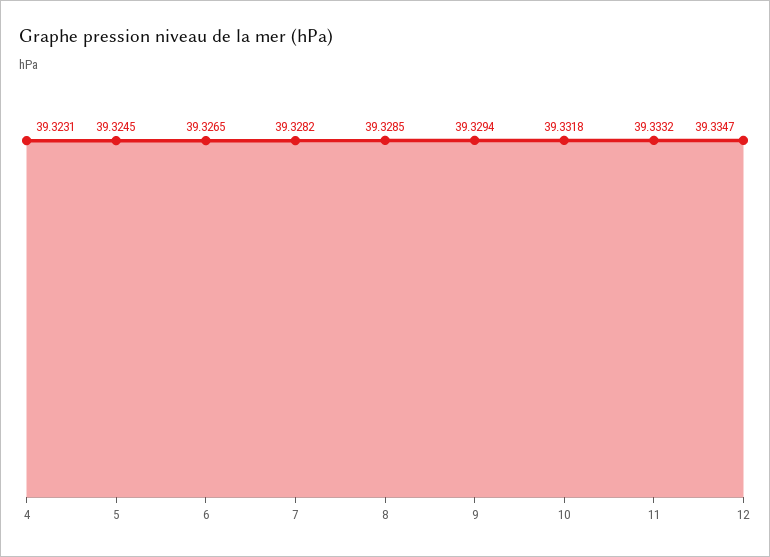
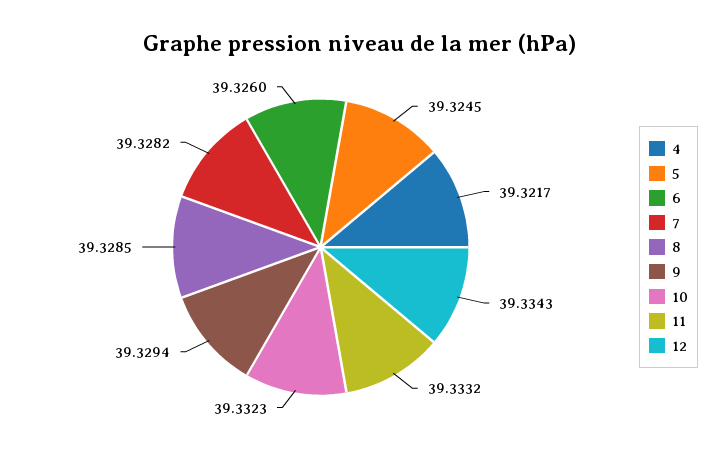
  {
-   "4": 39.3231,
+   "4": 39.3217,
    "5": 39.3245,
-   "6": 39.3265,
+   "6": 39.326,
    "7": 39.3282,
    "8": 39.3285,
    "9": 39.3294,
-   "10": 39.3318,
+   "10": 39.3323,
    "11": 39.3332,
-   "12": 39.3347
+   "12": 39.3343
  }

